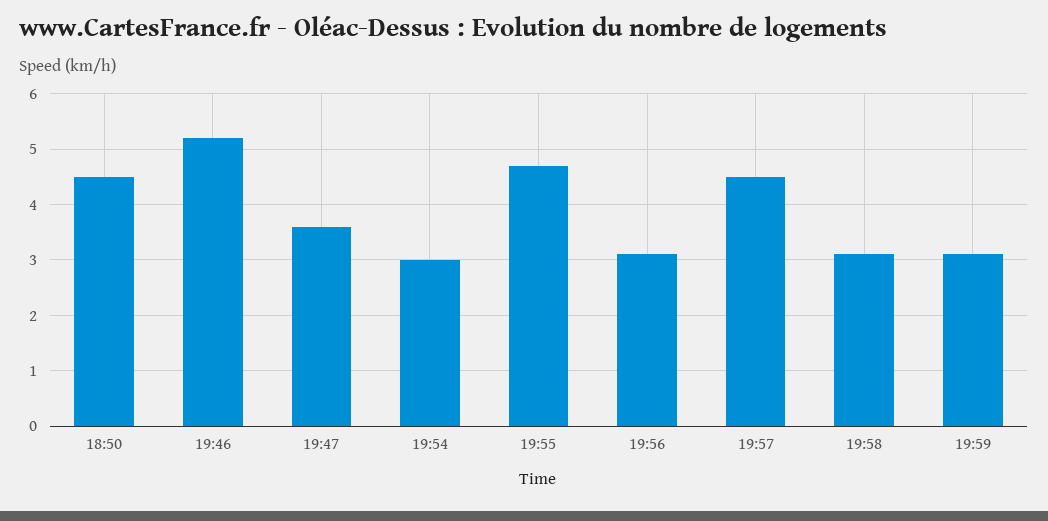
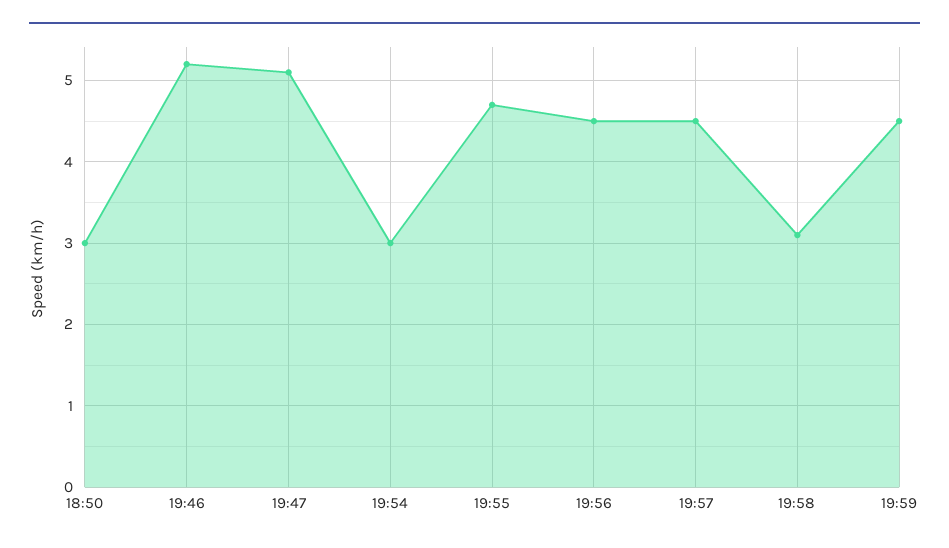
  {
-   "18:50": 4.5,
+   "18:50": 3,
    "19:46": 5.2,
-   "19:47": 3.5,
+   "19:47": 5.1,
    "19:54": 3,
    "19:55": 4.7,
-   "19:56": 3,
+   "19:56": 4.5,
    "19:57": 4.5,
    "19:58": 3.1,
-   "19:59": 3
+   "19:59": 4.5
  }

